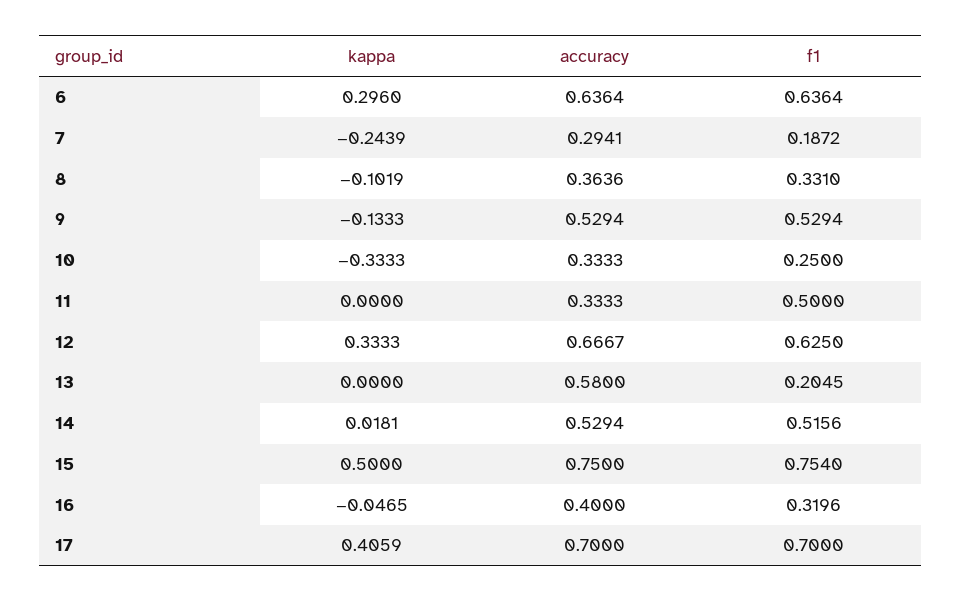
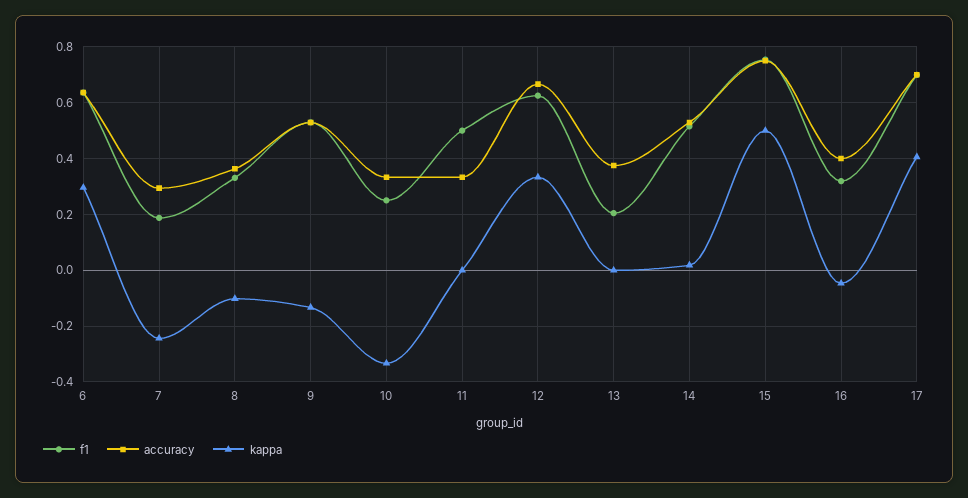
  {
    "kappa": {
      "6": 0.296,
      "7": -0.2439,
      "8": -0.1019,
      "9": -0.1333,
      "10": -0.3333,
      "11": 0,
      "12": 0.3333,
      "13": 0,
      "14": 0.0181,
      "15": 0.5,
      "16": -0.0465,
      "17": 0.4059
    },
    "accuracy": {
      "6": 0.6364,
      "7": 0.2941,
      "8": 0.3636,
      "9": 0.5294,
      "10": 0.3333,
      "11": 0.3333,
      "12": 0.6667,
-     "13": 0.58,
+     "13": 0.375,
      "14": 0.5294,
      "15": 0.75,
      "16": 0.4,
      "17": 0.7
    },
    "f1": {
      "6": 0.6364,
      "7": 0.1872,
      "8": 0.331,
      "9": 0.5294,
      "10": 0.25,
      "11": 0.5,
      "12": 0.625,
      "13": 0.2045,
      "14": 0.5156,
      "15": 0.754,
      "16": 0.3196,
      "17": 0.7
    }
  }

